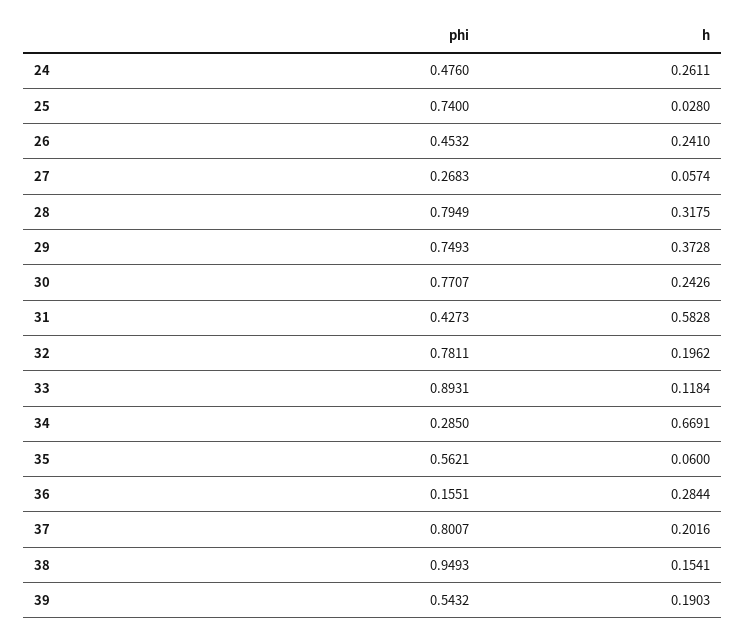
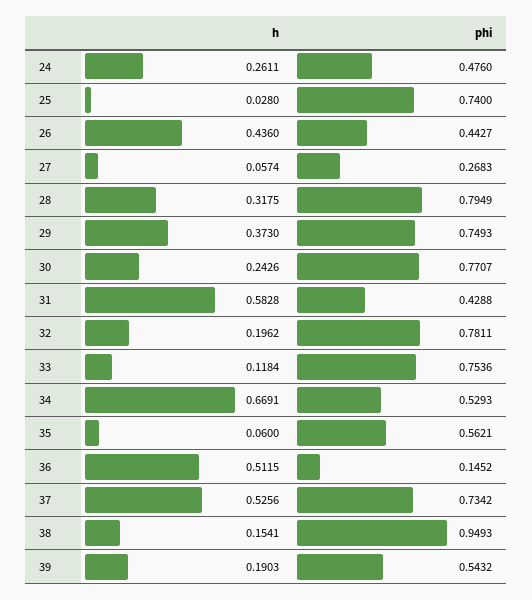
  {
    "phi": {
      "24": 0.476,
      "25": 0.74,
-     "26": 0.4532,
+     "26": 0.4427,
      "27": 0.2683,
      "28": 0.7949,
      "29": 0.7493,
      "30": 0.7707,
-     "31": 0.4273,
+     "31": 0.4288,
      "32": 0.7811,
-     "33": 0.8931,
+     "33": 0.7536,
-     "34": 0.285,
+     "34": 0.5293,
      "35": 0.5621,
-     "36": 0.1551,
+     "36": 0.1452,
-     "37": 0.8007,
+     "37": 0.7342,
      "38": 0.9493,
      "39": 0.5432
    },
    "h": {
      "24": 0.2611,
      "25": 0.028,
-     "26": 0.241,
+     "26": 0.436,
      "27": 0.0574,
      "28": 0.3175,
-     "29": 0.3728,
+     "29": 0.373,
      "30": 0.2426,
      "31": 0.5828,
      "32": 0.1962,
      "33": 0.1184,
      "34": 0.6691,
      "35": 0.06,
-     "36": 0.2844,
+     "36": 0.5115,
-     "37": 0.2016,
+     "37": 0.5256,
      "38": 0.1541,
      "39": 0.1903
    }
  }

